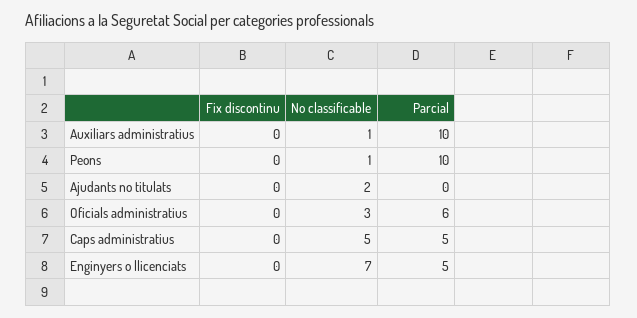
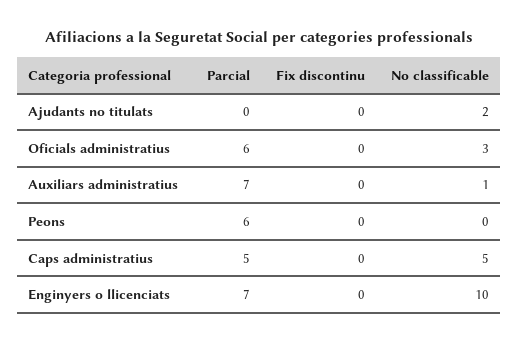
  {
    "Fix discontinu": {
      "Auxiliars administratius": 0,
      "Peons": 0,
      "Ajudants no titulats": 0,
      "Oficials administratius": 0,
      "Caps administratius": 0,
      "Enginyers o llicenciats": 0
    },
    "No classificable": {
      "Auxiliars administratius": 1,
-     "Peons": 1,
+     "Peons": 0,
      "Ajudants no titulats": 2,
      "Oficials administratius": 3,
      "Caps administratius": 5,
-     "Enginyers o llicenciats": 7
+     "Enginyers o llicenciats": 10
    },
    "Parcial": {
-     "Auxiliars administratius": 10,
+     "Auxiliars administratius": 7,
-     "Peons": 10,
+     "Peons": 6,
      "Ajudants no titulats": 0,
      "Oficials administratius": 6,
      "Caps administratius": 5,
-     "Enginyers o llicenciats": 5
+     "Enginyers o llicenciats": 7
    }
  }

